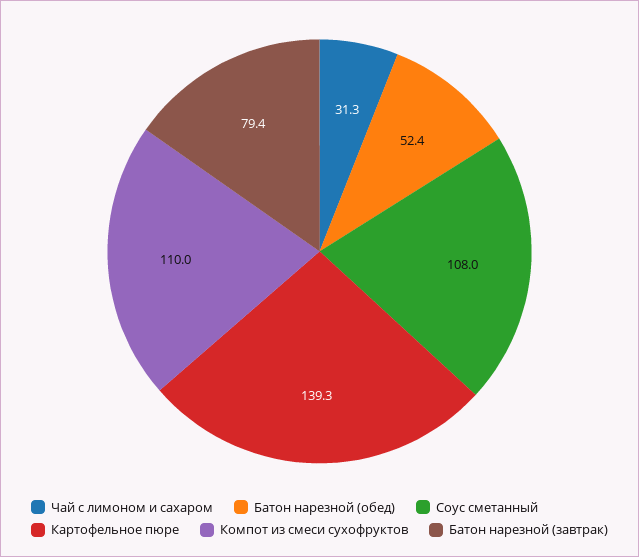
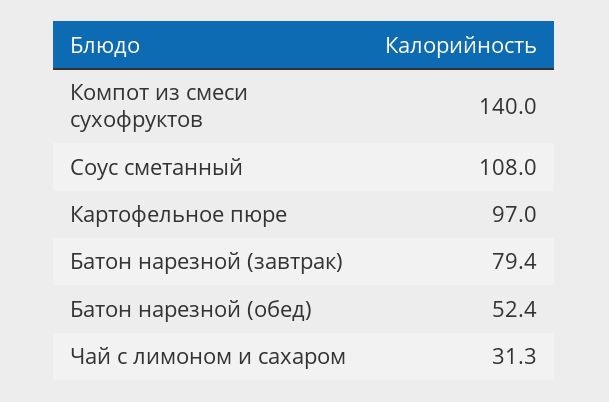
  {
    "Чай с лимоном и сахаром": 31.3,
    "Батон нарезной (обед)": 52.4,
    "Соус сметанный": 108,
-   "Картофельное пюре": 139.3,
+   "Картофельное пюре": 97,
-   "Компот из смеси сухофруктов": 110,
+   "Компот из смеси сухофруктов": 140,
    "Батон нарезной (завтрак)": 79.4
  }

